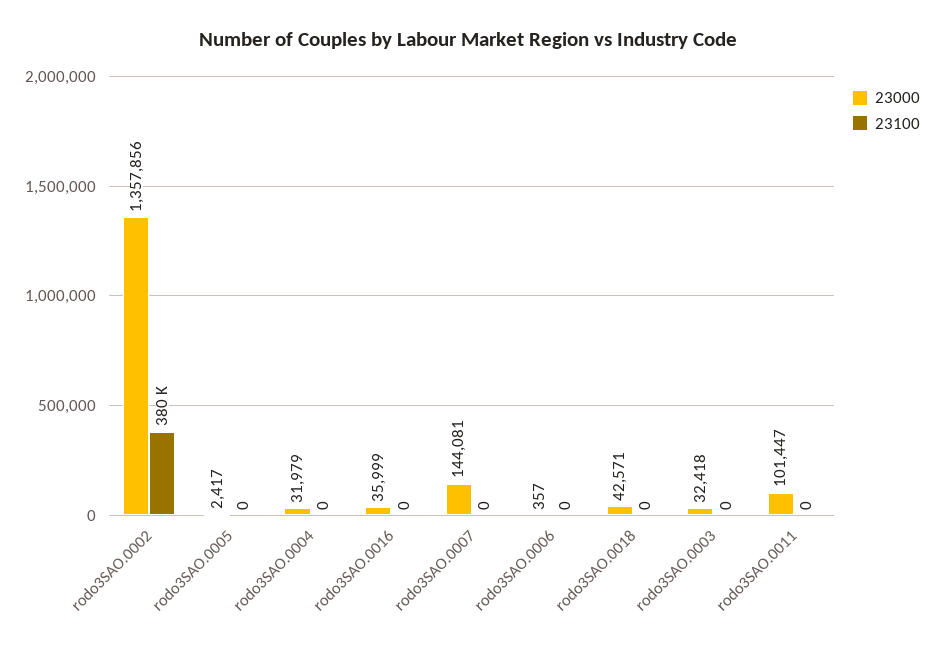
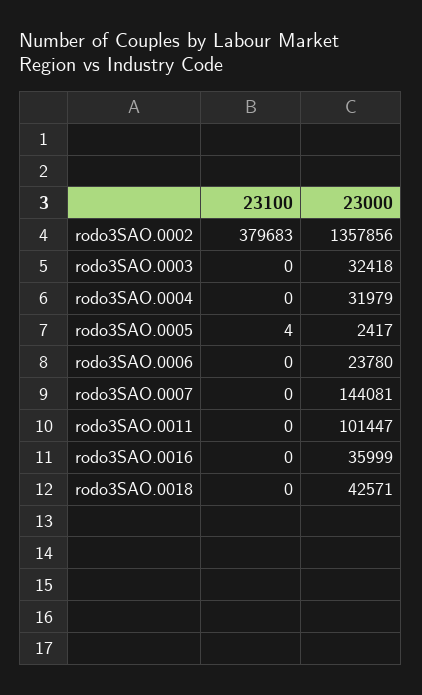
  {
    "23000": {
      "rodo3SAO.0002": 1357856,
      "rodo3SAO.0005": 2417,
      "rodo3SAO.0004": 31979,
      "rodo3SAO.0016": 35999,
      "rodo3SAO.0007": 144081,
-     "rodo3SAO.0006": 357,
+     "rodo3SAO.0006": 23780,
      "rodo3SAO.0018": 42571,
      "rodo3SAO.0003": 32418,
      "rodo3SAO.0011": 101447
    },
    "23100": {
      "rodo3SAO.0002": 379683,
-     "rodo3SAO.0005": 0,
+     "rodo3SAO.0005": 4,
      "rodo3SAO.0004": 0,
      "rodo3SAO.0016": 0,
      "rodo3SAO.0007": 0,
      "rodo3SAO.0006": 0,
      "rodo3SAO.0018": 0,
      "rodo3SAO.0003": 0,
      "rodo3SAO.0011": 0
    }
  }

